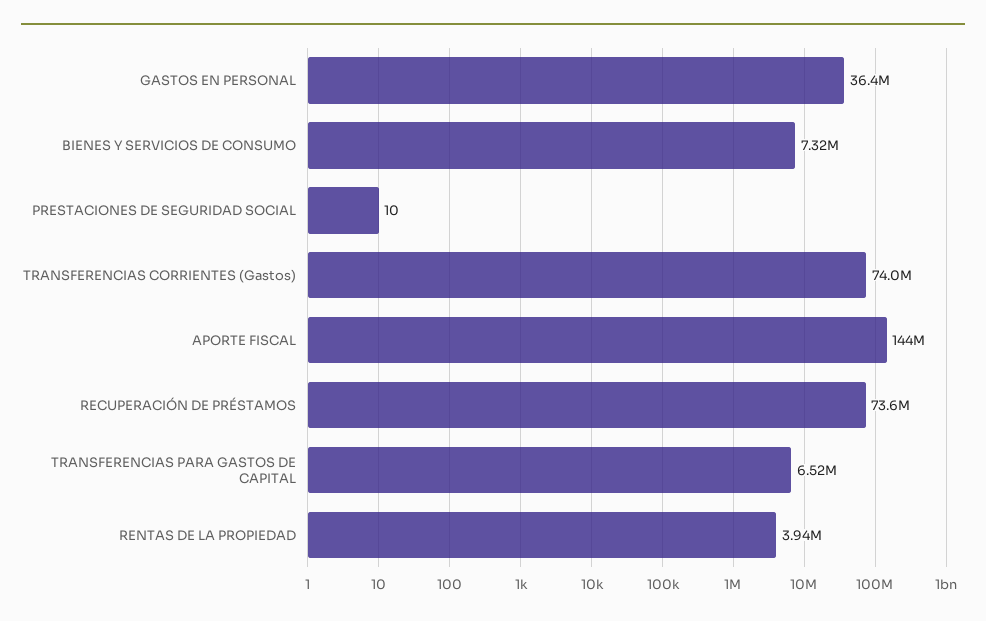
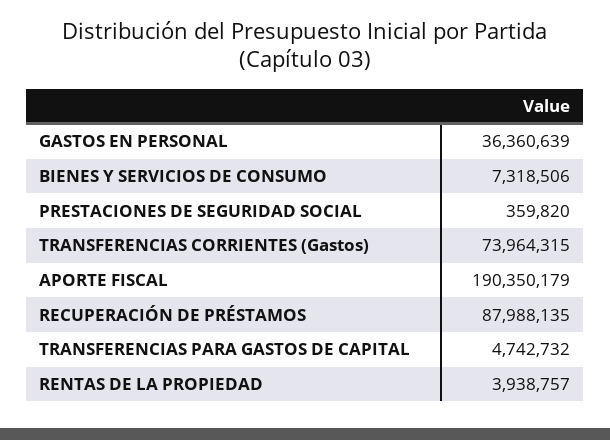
  {
    "GASTOS EN PERSONAL": 36360639,
    "BIENES Y SERVICIOS DE CONSUMO": 7318506,
-   "PRESTACIONES DE SEGURIDAD SOCIAL": 10,
+   "PRESTACIONES DE SEGURIDAD SOCIAL": 359820,
    "TRANSFERENCIAS CORRIENTES (Gastos)": 73964315,
-   "APORTE FISCAL": 144000000,
+   "APORTE FISCAL": 190350179,
-   "RECUPERACIÓN DE PRÉSTAMOS": 73600000,
+   "RECUPERACIÓN DE PRÉSTAMOS": 87988135,
-   "TRANSFERENCIAS PARA GASTOS DE CAPITAL": 6520000,
+   "TRANSFERENCIAS PARA GASTOS DE CAPITAL": 4742732,
    "RENTAS DE LA PROPIEDAD": 3938757
  }

